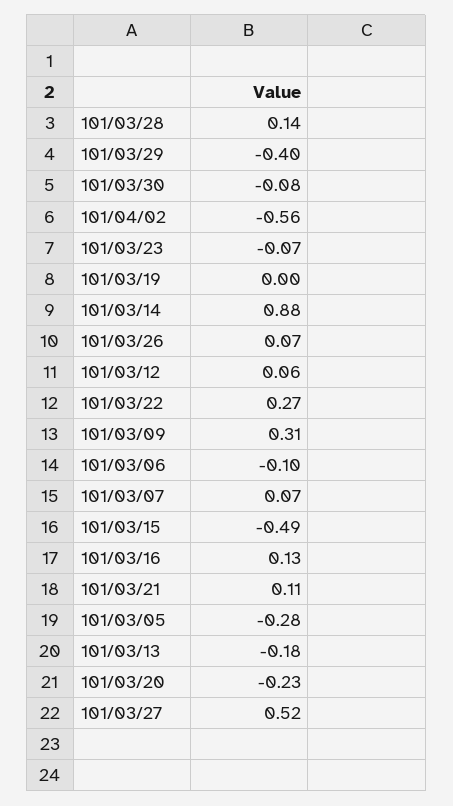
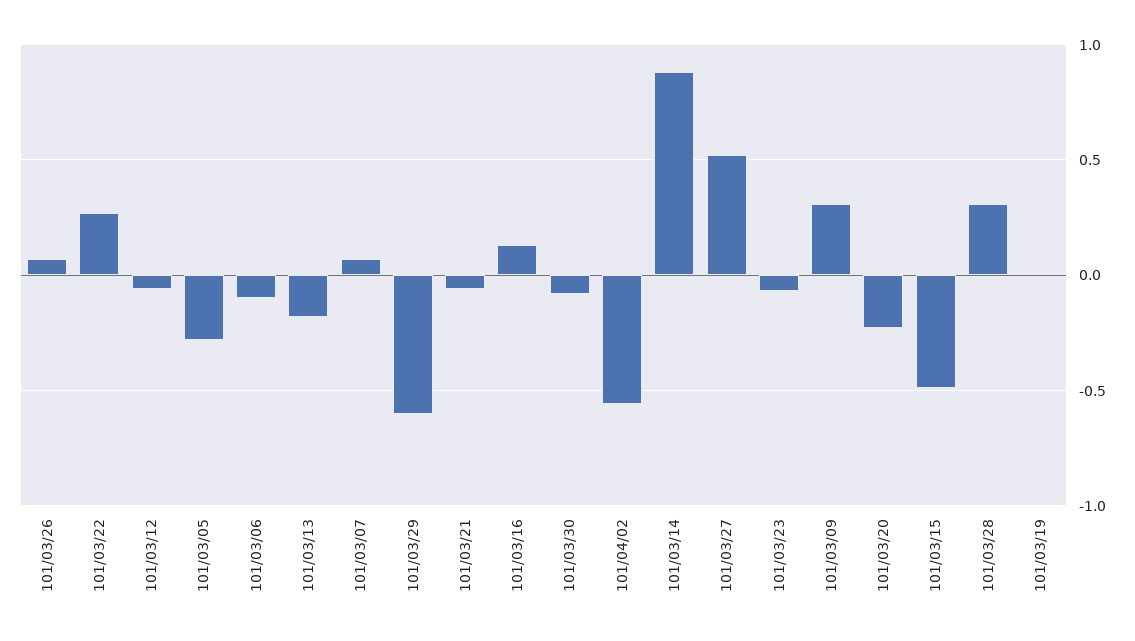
  {
-   "101/03/28": 0.14,
+   "101/03/28": 0.3,
-   "101/03/29": -0.4,
+   "101/03/29": -0.6,
    "101/03/30": -0.08,
    "101/04/02": -0.56,
    "101/03/23": -0.07,
    "101/03/19": 0,
    "101/03/14": 0.88,
    "101/03/26": 0.07,
-   "101/03/12": 0.06,
+   "101/03/12": -0.05,
    "101/03/22": 0.27,
    "101/03/09": 0.31,
    "101/03/06": -0.1,
    "101/03/07": 0.07,
    "101/03/15": -0.49,
    "101/03/16": 0.13,
-   "101/03/21": 0.11,
+   "101/03/21": -0.05,
    "101/03/05": -0.28,
    "101/03/13": -0.18,
    "101/03/20": -0.23,
    "101/03/27": 0.52
  }

